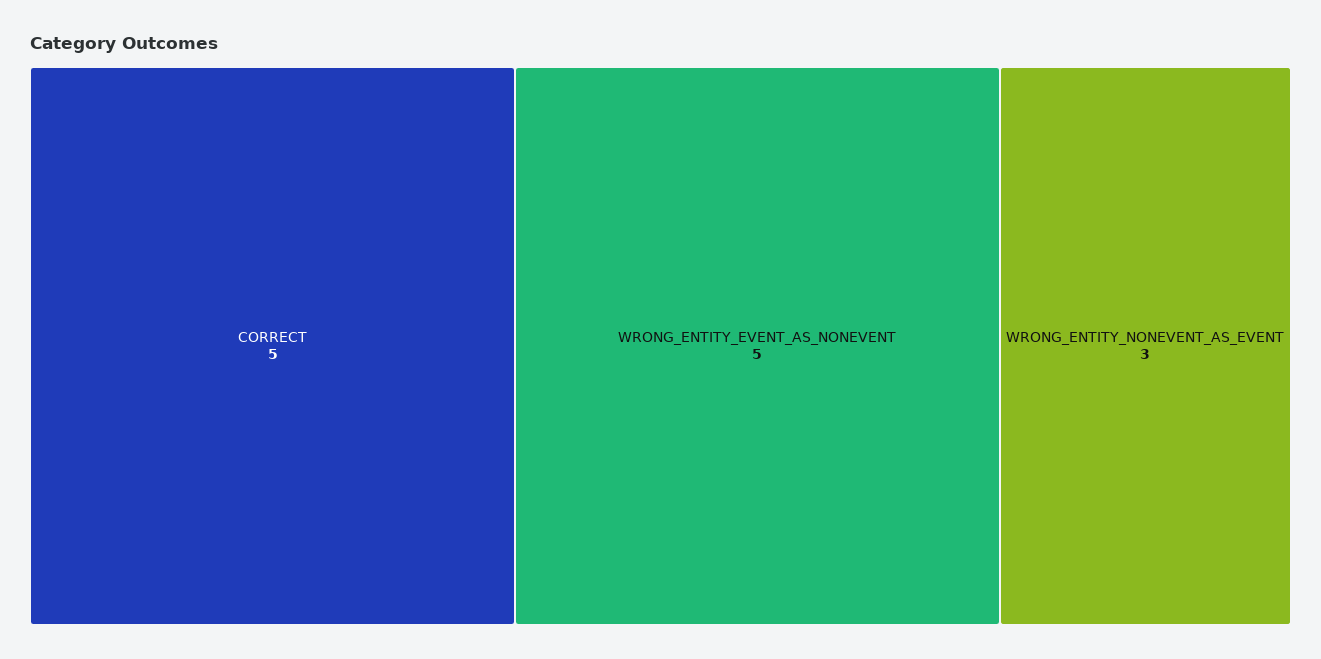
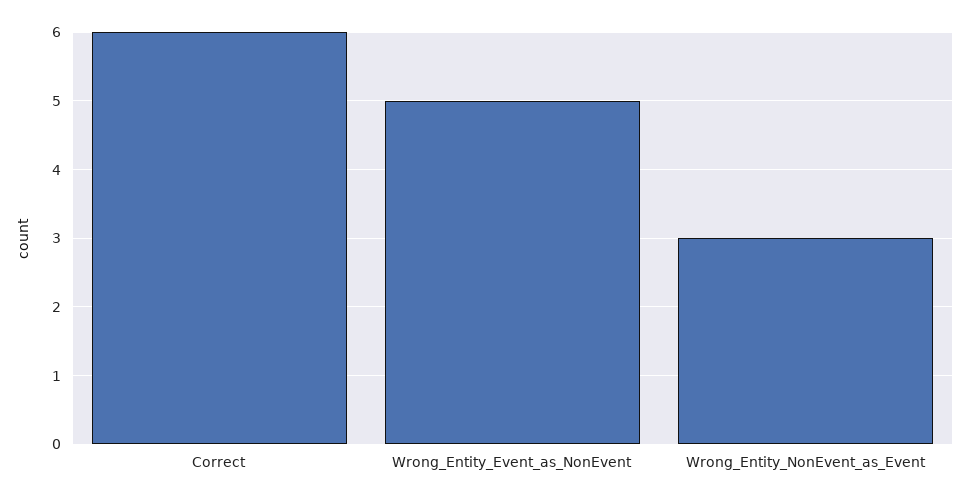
  {
-   "CORRECT": 5,
+   "CORRECT": 6,
    "WRONG_ENTITY_EVENT_AS_NONEVENT": 5,
    "WRONG_ENTITY_NONEVENT_AS_EVENT": 3
  }

